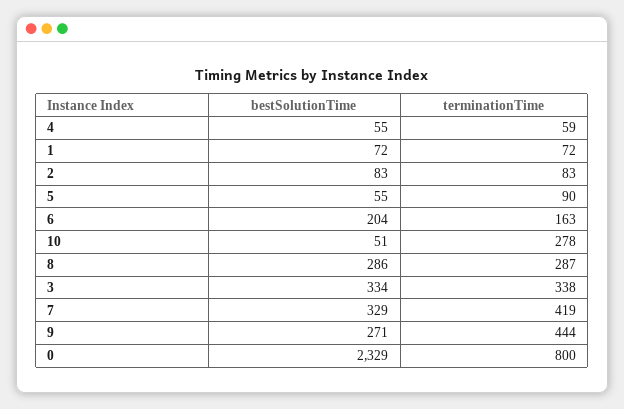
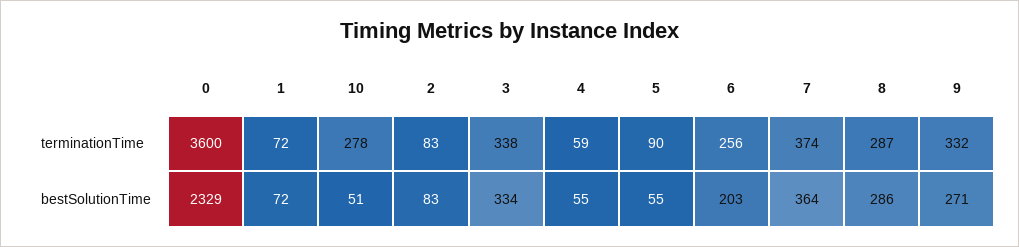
  {
    "bestSolutionTime": {
      "4": 55,
      "1": 72,
      "2": 83,
      "5": 55,
-     "6": 204,
+     "6": 203,
      "10": 51,
      "8": 286,
      "3": 334,
-     "7": 329,
+     "7": 364,
      "9": 271,
      "0": 2329
    },
    "terminationTime": {
      "4": 59,
      "1": 72,
      "2": 83,
      "5": 90,
-     "6": 163,
+     "6": 256,
      "10": 278,
      "8": 287,
      "3": 338,
-     "7": 419,
+     "7": 374,
-     "9": 444,
+     "9": 332,
-     "0": 800
+     "0": 3600
    }
  }

